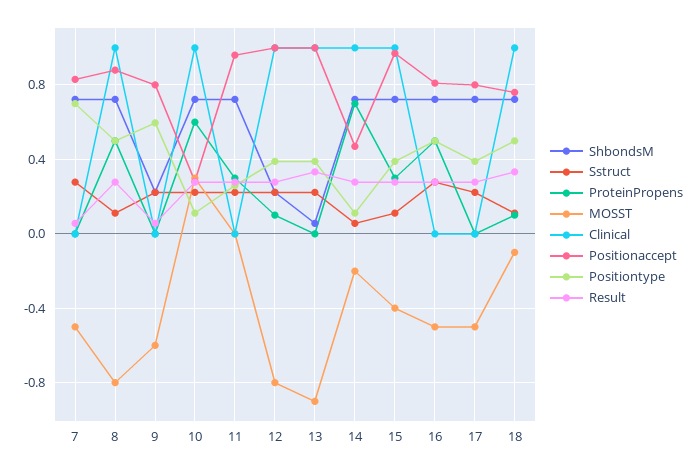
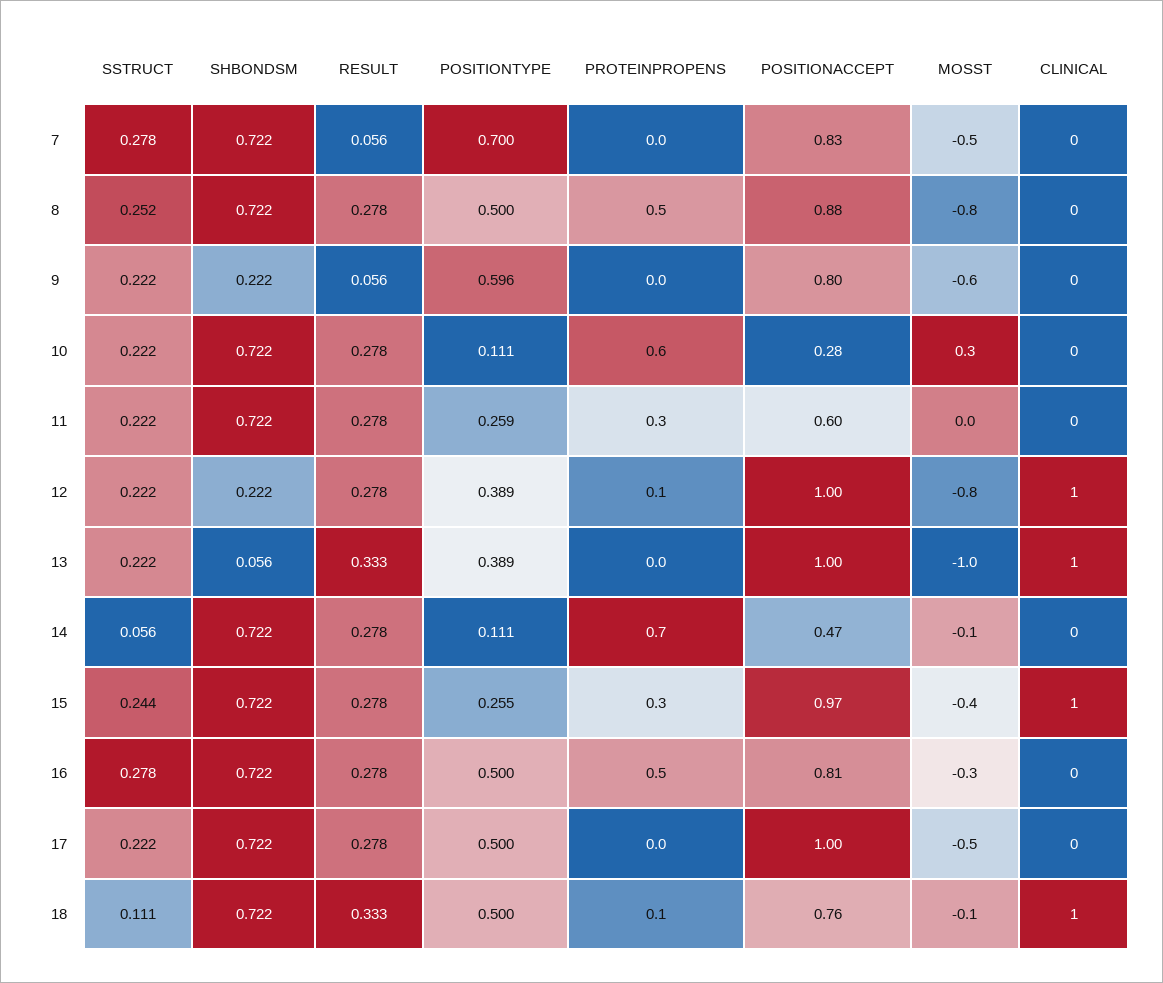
  {
    "ShbondsM": {
      "7": 0.722,
      "8": 0.722,
      "9": 0.222,
      "10": 0.722,
      "11": 0.722,
      "12": 0.222,
      "13": 0.056,
      "14": 0.722,
      "15": 0.722,
      "16": 0.722,
      "17": 0.722,
      "18": 0.722
    },
    "Sstruct": {
      "7": 0.278,
-     "8": 0.1,
+     "8": 0.252,
      "9": 0.222,
      "10": 0.222,
      "11": 0.222,
      "12": 0.222,
      "13": 0.222,
      "14": 0.056,
-     "15": 0.1,
+     "15": 0.244,
      "16": 0.278,
      "17": 0.222,
      "18": 0.111
    },
    "ProteinPropens": {
      "7": 0,
      "8": 0.5,
      "9": 0,
      "10": 0.6,
      "11": 0.3,
      "12": 0.1,
      "13": 0,
      "14": 0.7,
      "15": 0.3,
      "16": 0.5,
      "17": 0,
      "18": 0.1
    },
    "MOSST": {
      "7": -0.5,
      "8": -0.8,
      "9": -0.6,
      "10": 0.3,
      "11": 0,
      "12": -0.8,
-     "13": -0.9,
+     "13": -1,
-     "14": -0.2,
+     "14": -0.1,
      "15": -0.4,
-     "16": -0.5,
+     "16": -0.3,
      "17": -0.5,
      "18": -0.1
    },
    "Clinical": {
      "7": 0,
-     "8": 1,
+     "8": 0,
      "9": 0,
-     "10": 1,
+     "10": 0,
      "11": 0,
      "12": 1,
      "13": 1,
-     "14": 1,
+     "14": 0,
      "15": 1,
      "16": 0,
      "17": 0,
      "18": 1
    },
    "Positionaccept": {
      "7": 0.83,
      "8": 0.88,
      "9": 0.8,
      "10": 0.28,
-     "11": 0.95,
+     "11": 0.6,
      "12": 1,
      "13": 1,
      "14": 0.47,
      "15": 0.97,
      "16": 0.81,
-     "17": 0.8,
+     "17": 1,
      "18": 0.76
    },
    "Positiontype": {
      "7": 0.7,
      "8": 0.5,
      "9": 0.596,
      "10": 0.111,
      "11": 0.259,
      "12": 0.389,
      "13": 0.389,
      "14": 0.111,
-     "15": 0.4,
+     "15": 0.255,
      "16": 0.5,
-     "17": 0.4,
+     "17": 0.5,
      "18": 0.5
    },
    "Result": {
      "7": 0.056,
      "8": 0.278,
      "9": 0.056,
      "10": 0.278,
      "11": 0.278,
      "12": 0.278,
      "13": 0.333,
      "14": 0.278,
      "15": 0.278,
      "16": 0.278,
      "17": 0.278,
      "18": 0.333
    }
  }

